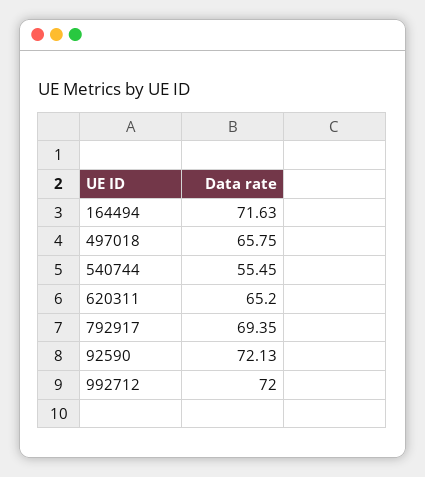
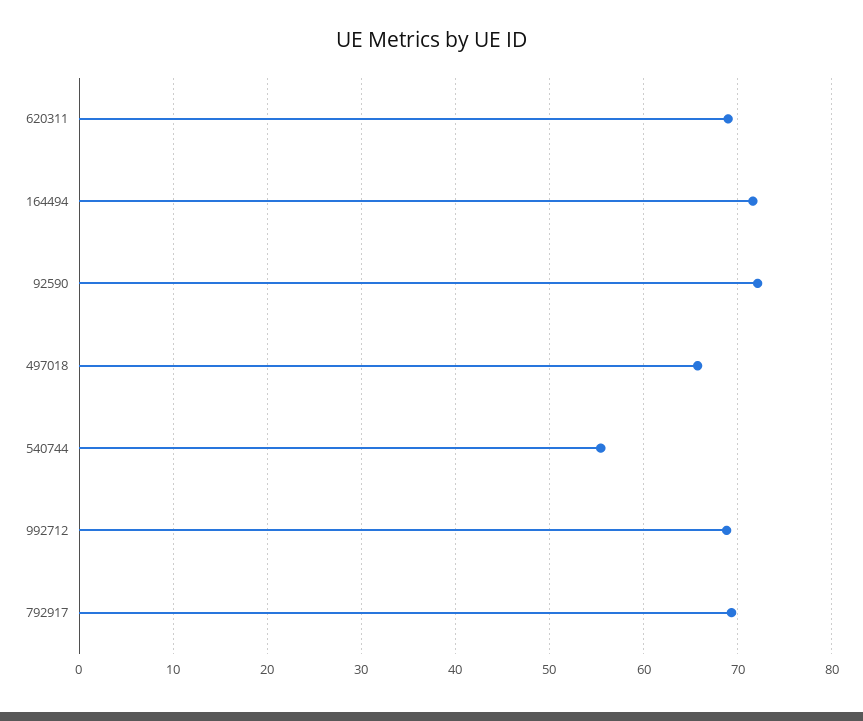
  {
    "164494": 71.63,
    "497018": 65.75,
    "540744": 55.45,
-   "620311": 65.2,
+   "620311": 69,
    "792917": 69.35,
    "92590": 72.13,
-   "992712": 72
+   "992712": 69
  }

